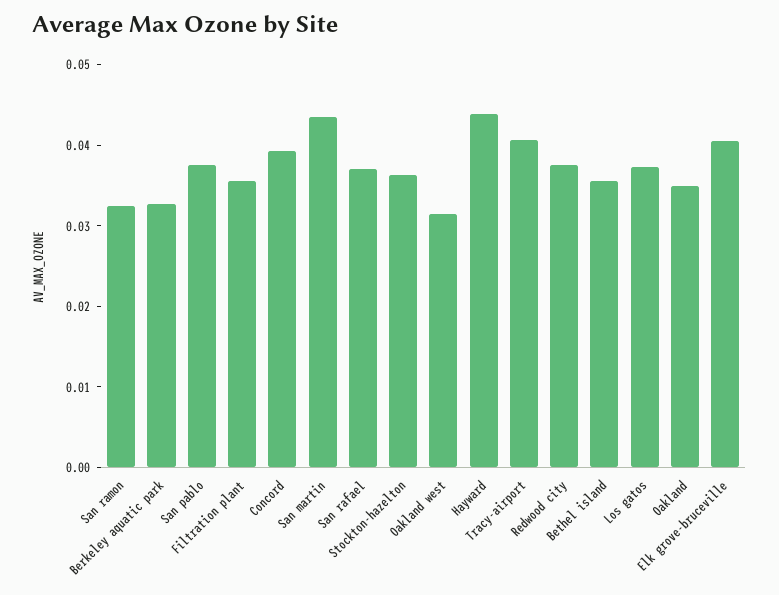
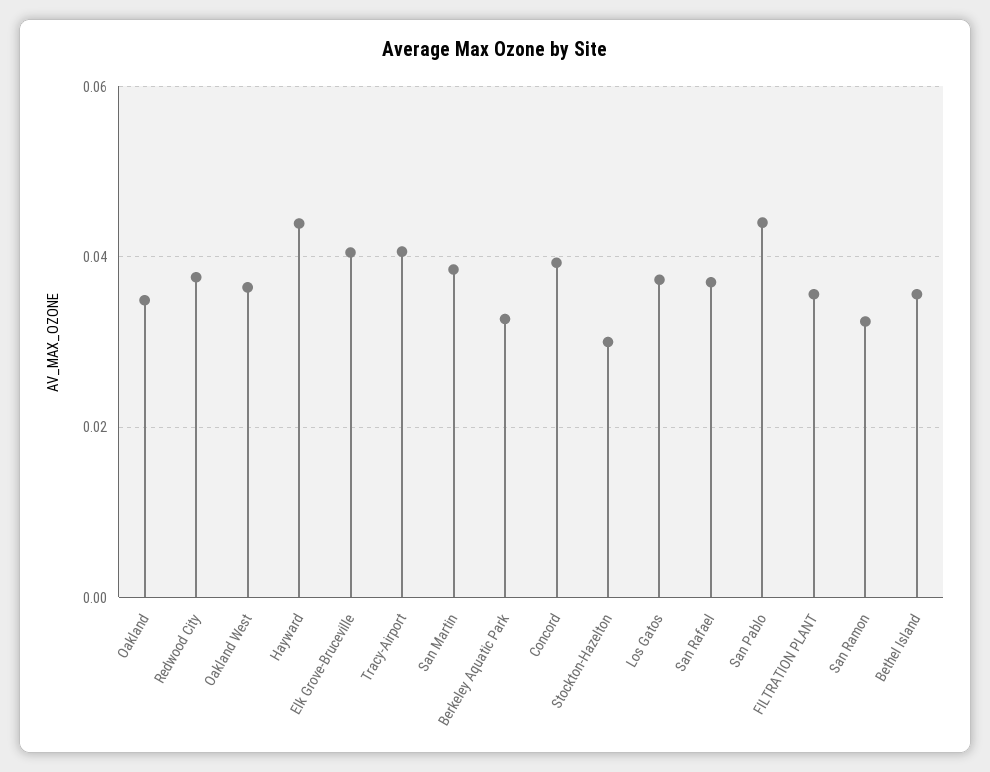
  {
    "San ramon": 0.032,
    "Berkeley aquatic park": 0.032,
-   "San pablo": 0.038,
+   "San pablo": 0.044,
    "Filtration plant": 0.036,
    "Concord": 0.04,
-   "San martin": 0.044,
+   "San martin": 0.038,
    "San rafael": 0.038,
-   "Stockton-hazelton": 0.036,
+   "Stockton-hazelton": 0.03,
-   "Oakland west": 0.032,
+   "Oakland west": 0.036,
    "Hayward": 0.044,
    "Tracy-airport": 0.04,
    "Redwood city": 0.038,
    "Bethel island": 0.036,
    "Los gatos": 0.038,
    "Oakland": 0.034,
    "Elk grove-bruceville": 0.04
  }

